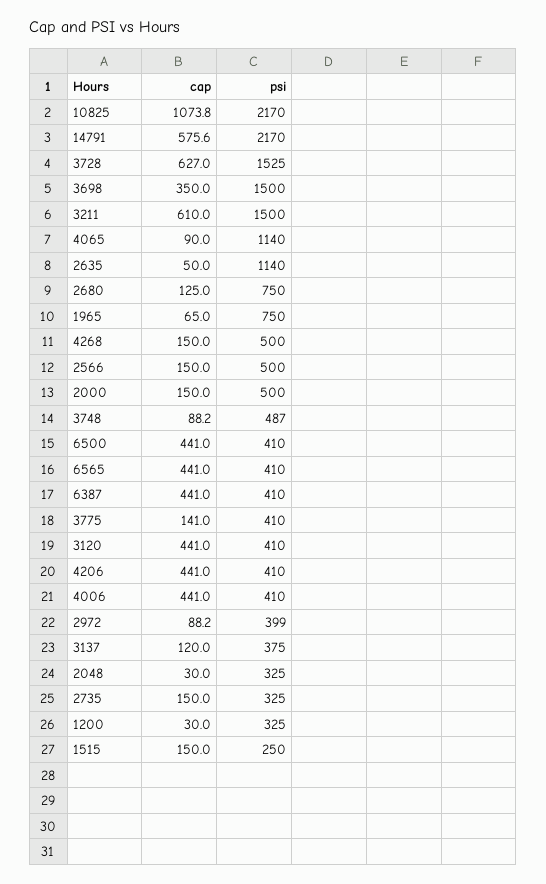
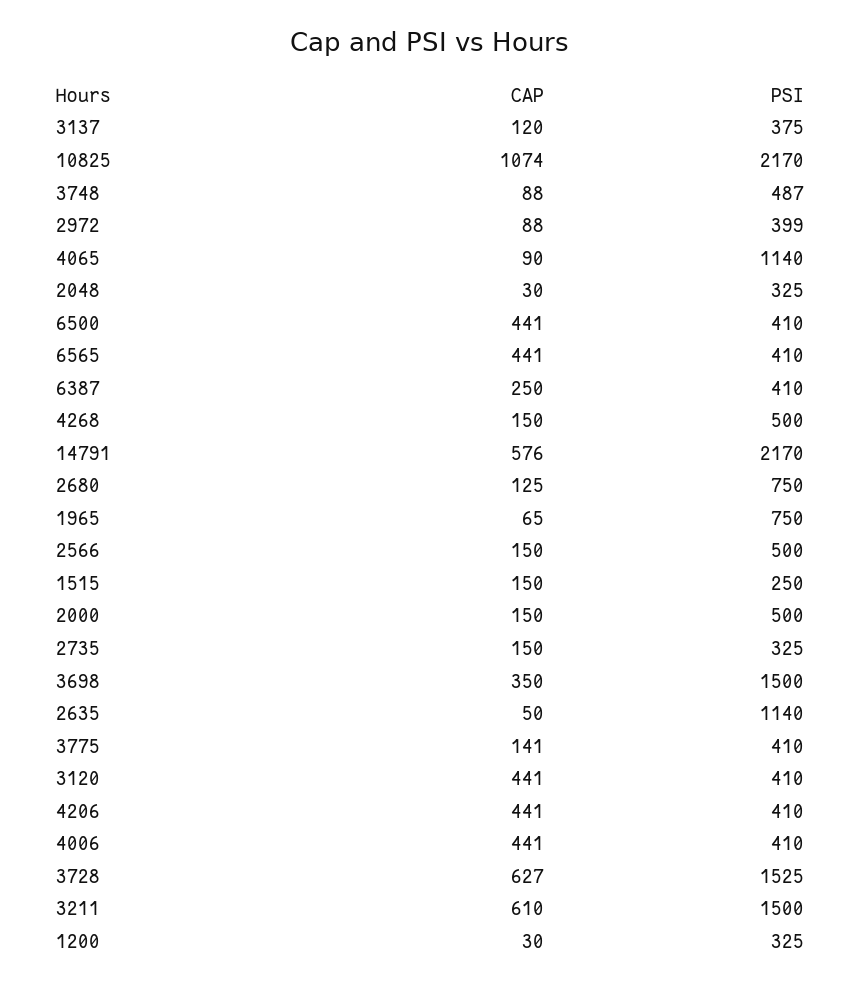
  {
    "cap": {
      "10825": 1073.8,
      "14791": 575.6,
      "3728": 627,
      "3698": 350,
      "3211": 610,
      "4065": 90,
      "2635": 50,
      "2680": 125,
      "1965": 65,
      "4268": 150,
      "2566": 150,
      "2000": 150,
      "3748": 88.2,
      "6500": 441,
      "6565": 441,
-     "6387": 441,
+     "6387": 250,
      "3775": 141,
      "3120": 441,
      "4206": 441,
      "4006": 441,
      "2972": 88.2,
      "3137": 120,
      "2048": 30,
      "2735": 150,
      "1200": 30,
      "1515": 150
    },
    "psi": {
      "10825": 2170,
      "14791": 2170,
      "3728": 1525,
      "3698": 1500,
      "3211": 1500,
      "4065": 1140,
      "2635": 1140,
      "2680": 750,
      "1965": 750,
      "4268": 500,
      "2566": 500,
      "2000": 500,
      "3748": 487,
      "6500": 410,
      "6565": 410,
      "6387": 410,
      "3775": 410,
      "3120": 410,
      "4206": 410,
      "4006": 410,
      "2972": 399,
      "3137": 375,
      "2048": 325,
      "2735": 325,
      "1200": 325,
      "1515": 250
    }
  }

